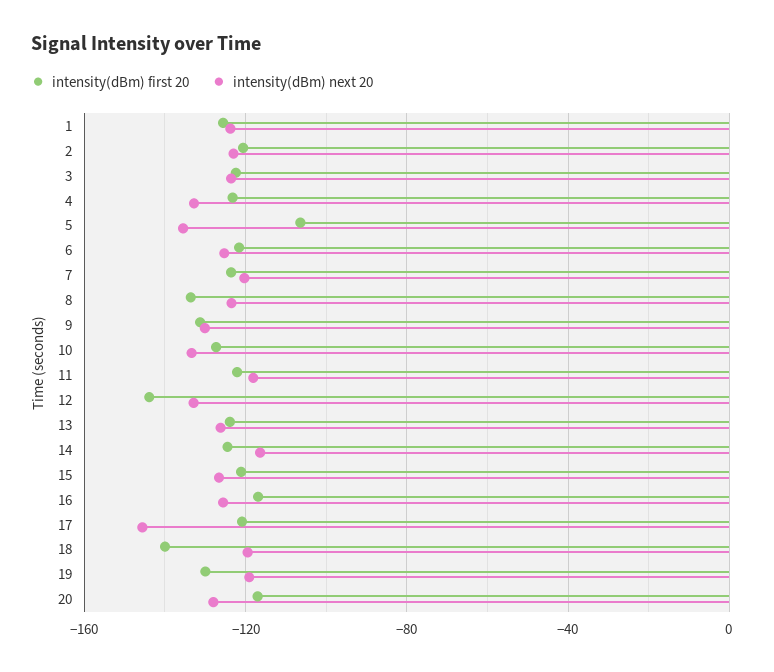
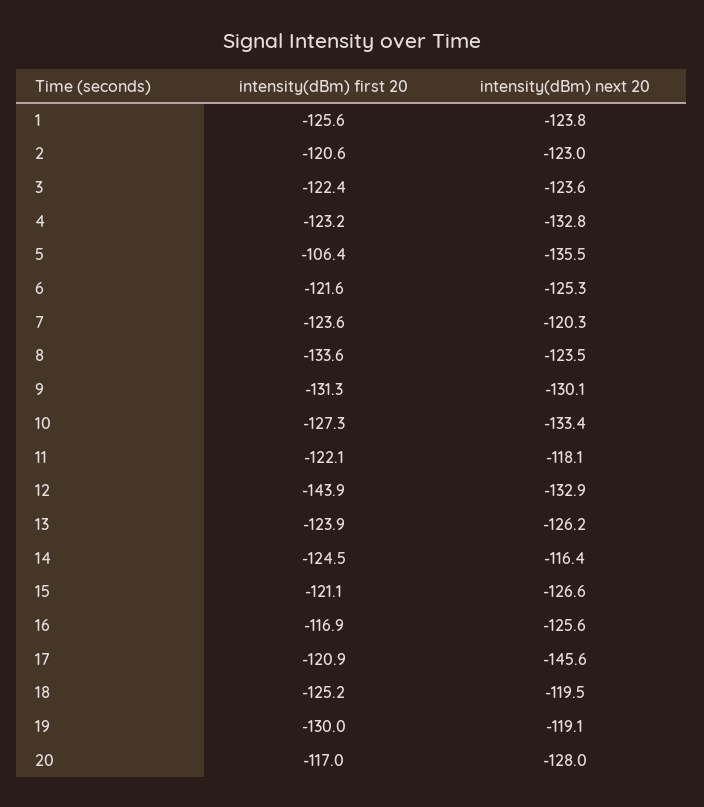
  {
    "intensity(dBm) first 20": {
      "1": -125.6,
      "2": -120.6,
      "3": -122.4,
      "4": -123.2,
      "5": -106.4,
      "6": -121.6,
      "7": -123.6,
      "8": -133.6,
      "9": -131.3,
      "10": -127.3,
      "11": -122.1,
      "12": -143.9,
      "13": -123.9,
      "14": -124.5,
      "15": -121.1,
      "16": -116.9,
      "17": -120.9,
-     "18": -140,
+     "18": -125.2,
      "19": -130,
      "20": -117
    },
    "intensity(dBm) next 20": {
      "1": -123.8,
      "2": -123,
      "3": -123.6,
      "4": -132.8,
      "5": -135.5,
      "6": -125.3,
      "7": -120.3,
      "8": -123.5,
      "9": -130.1,
      "10": -133.4,
      "11": -118.1,
      "12": -132.9,
      "13": -126.2,
      "14": -116.4,
      "15": -126.6,
      "16": -125.6,
      "17": -145.6,
      "18": -119.5,
      "19": -119.1,
      "20": -128
    }
  }

